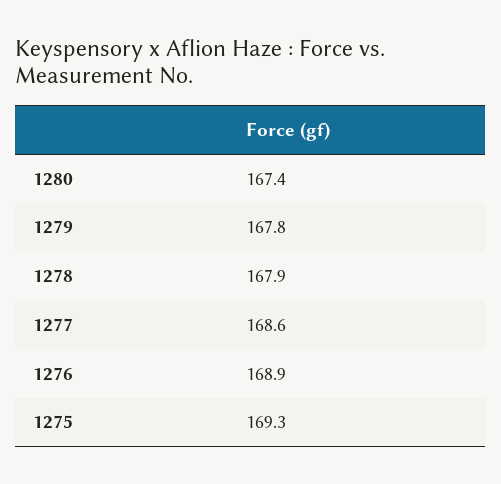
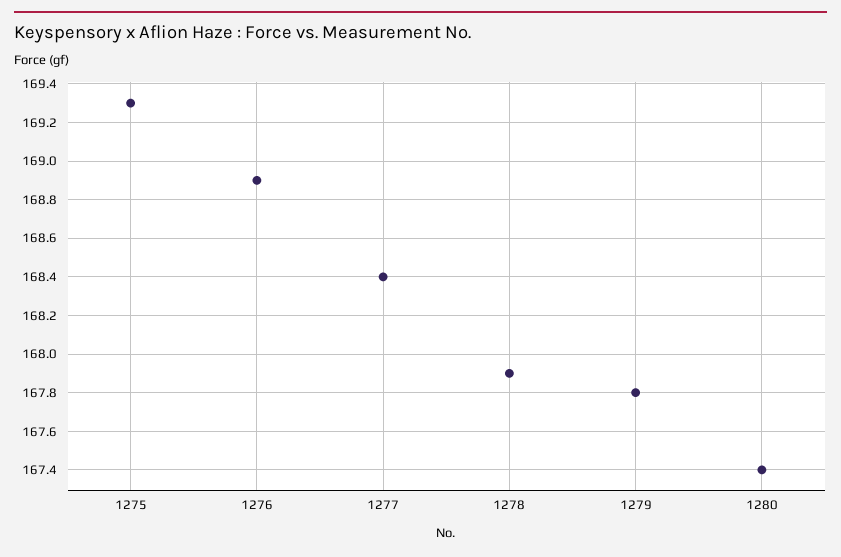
  {
    "1280": 167.4,
    "1279": 167.8,
    "1278": 167.9,
-   "1277": 168.6,
+   "1277": 168.4,
    "1276": 168.9,
    "1275": 169.3
  }

